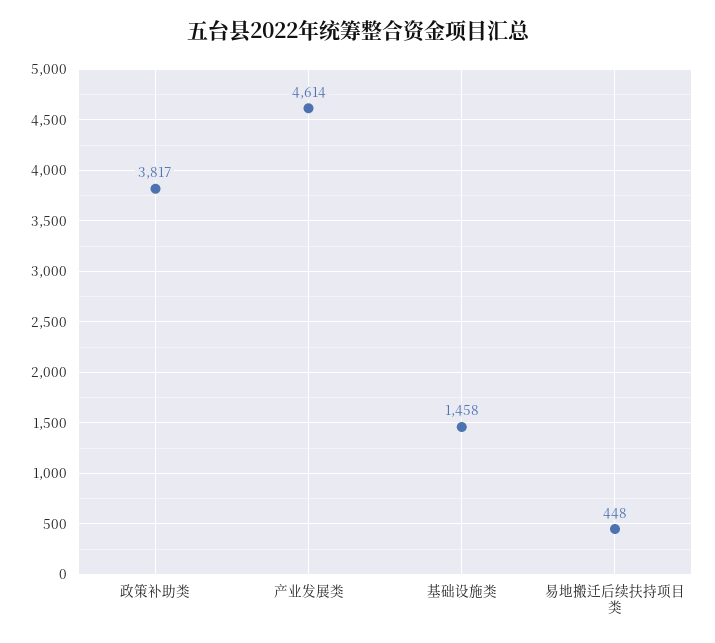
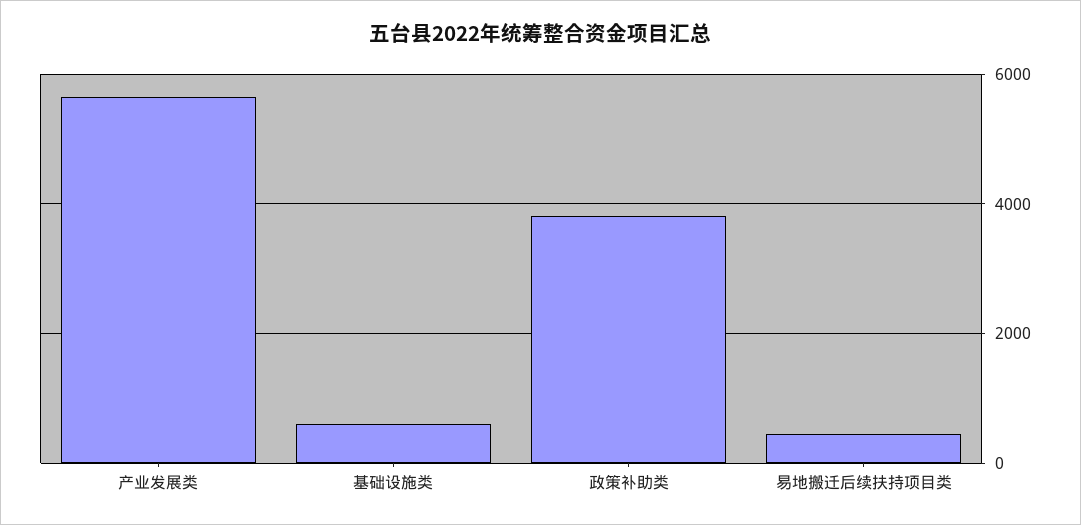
  {
    "政策补助类": 3817,
-   "产业发展类": 4614,
+   "产业发展类": 5600,
-   "基础设施类": 1458,
+   "基础设施类": 600,
    "易地搬迁后续扶持项目类": 448
  }

